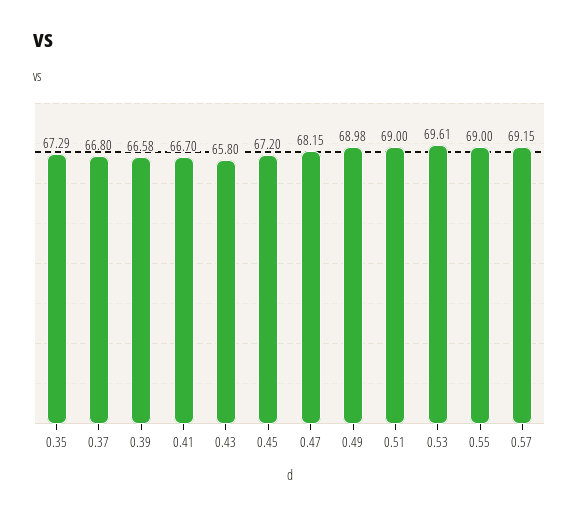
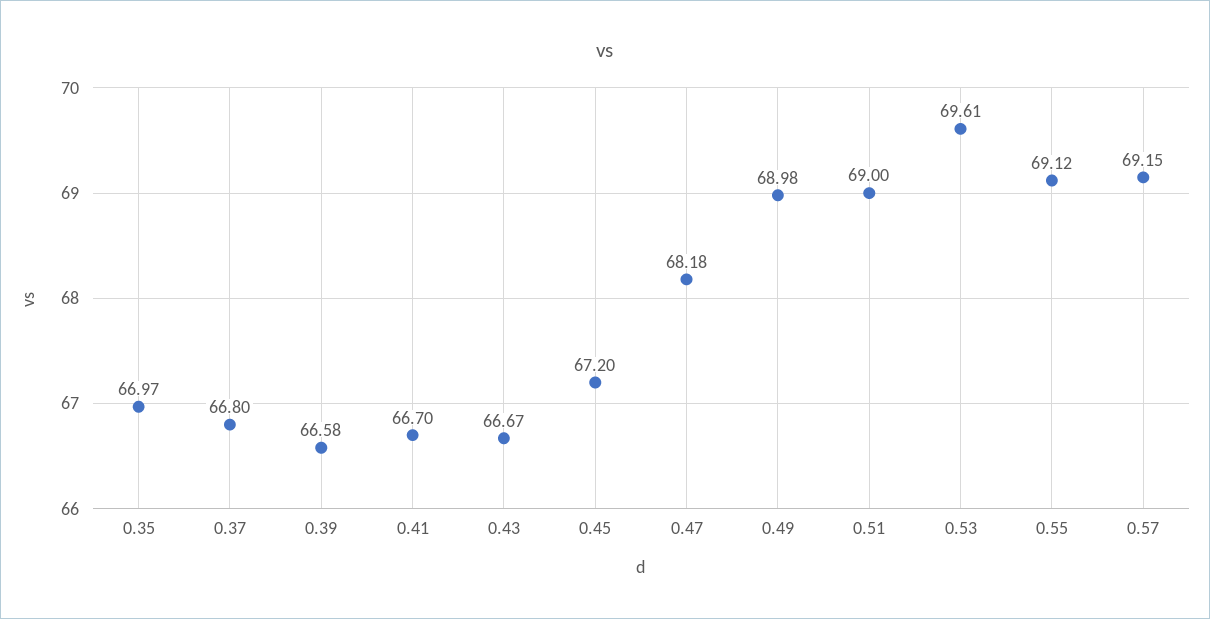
  {
-   "0.35": 67.29,
+   "0.35": 66.97,
    "0.37": 66.8,
    "0.39": 66.58,
    "0.41": 66.7,
-   "0.43": 65.8,
+   "0.43": 66.67,
    "0.45": 67.2,
-   "0.47": 68.15,
+   "0.47": 68.18,
    "0.49": 68.98,
    "0.51": 69,
    "0.53": 69.61,
-   "0.55": 69,
+   "0.55": 69.12,
    "0.57": 69.15
  }

